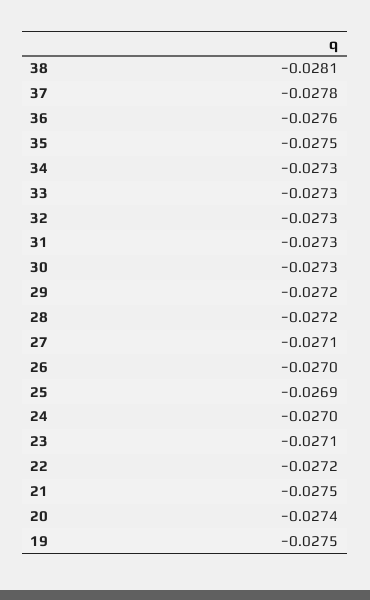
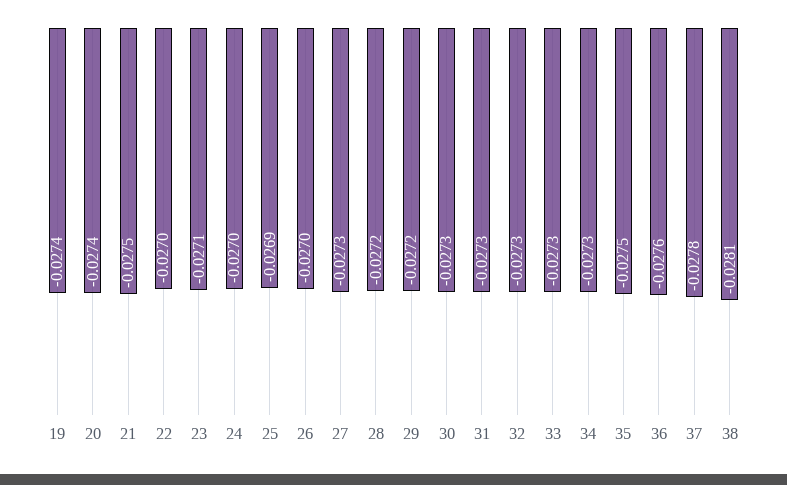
  {
    "38": -0.0281,
    "37": -0.0278,
    "36": -0.0276,
    "35": -0.0275,
    "34": -0.0273,
    "33": -0.0273,
    "32": -0.0273,
    "31": -0.0273,
    "30": -0.0273,
    "29": -0.0272,
    "28": -0.0272,
-   "27": -0.0271,
+   "27": -0.0273,
    "26": -0.027,
    "25": -0.0269,
    "24": -0.027,
    "23": -0.0271,
-   "22": -0.0272,
+   "22": -0.027,
    "21": -0.0275,
    "20": -0.0274,
-   "19": -0.0275
+   "19": -0.0274
  }

